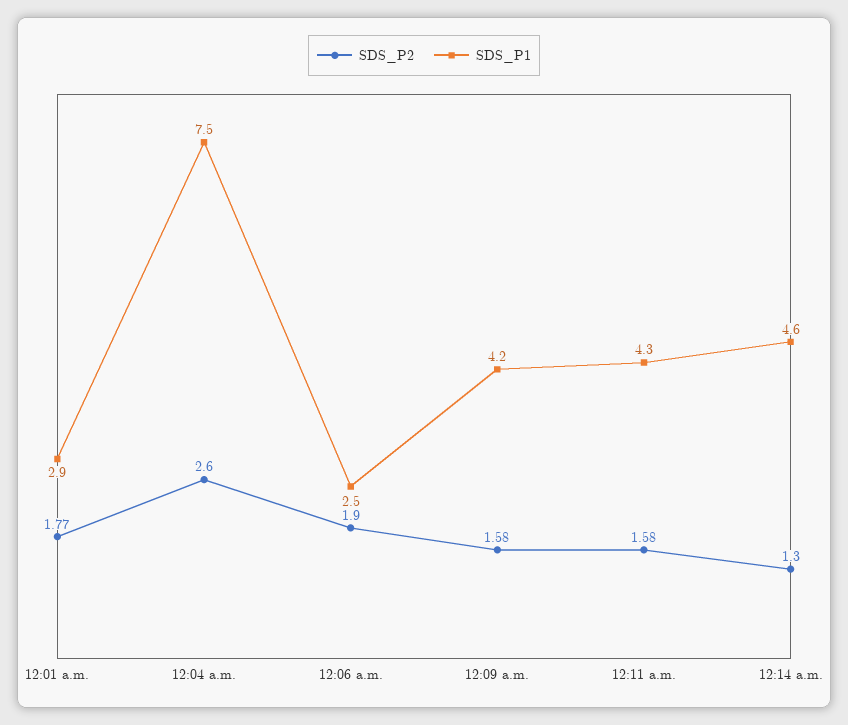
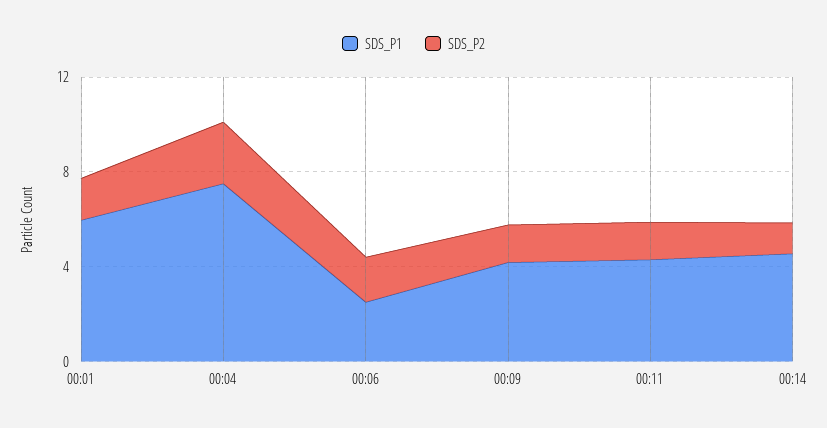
  {
    "SDS_P2": {
      "12:01 a.m.": 1.77,
      "12:04 a.m.": 2.6,
      "12:06 a.m.": 1.9,
      "12:09 a.m.": 1.58,
      "12:11 a.m.": 1.58,
      "12:14 a.m.": 1.3
    },
    "SDS_P1": {
-     "12:01 a.m.": 2.9,
+     "12:01 a.m.": 6,
      "12:04 a.m.": 7.5,
      "12:06 a.m.": 2.5,
      "12:09 a.m.": 4.2,
      "12:11 a.m.": 4.3,
      "12:14 a.m.": 4.6
    }
  }

